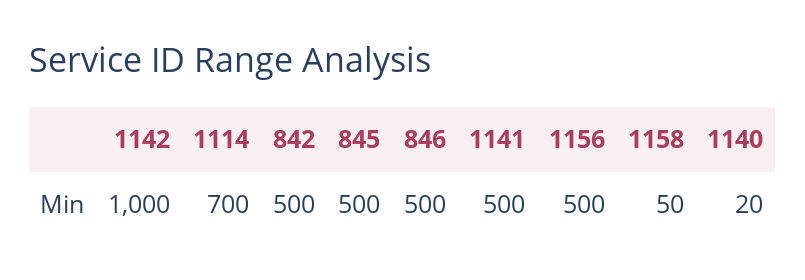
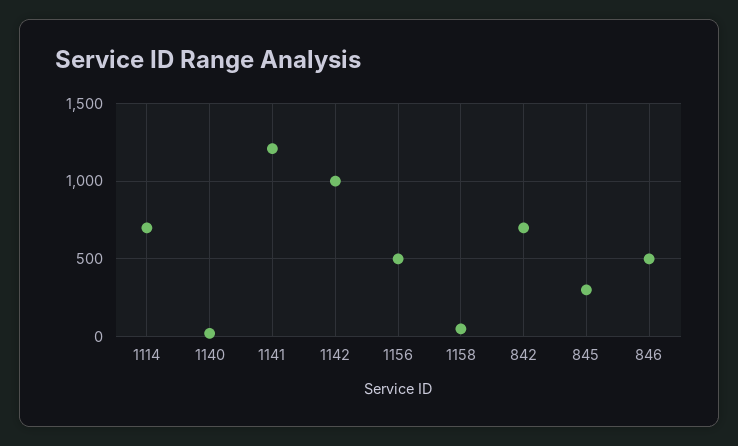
  {
    "1142": 1000,
    "1114": 700,
-   "842": 500,
+   "842": 700,
-   "845": 500,
+   "845": 300,
    "846": 500,
-   "1141": 500,
+   "1141": 1200,
    "1156": 500,
    "1158": 50,
    "1140": 20
  }

